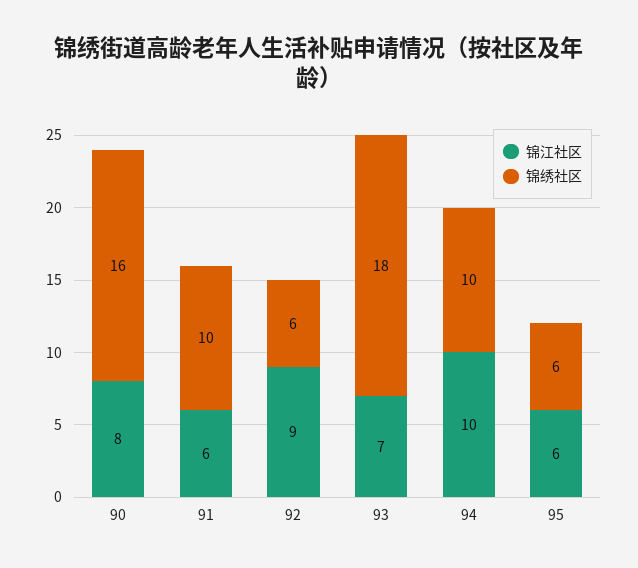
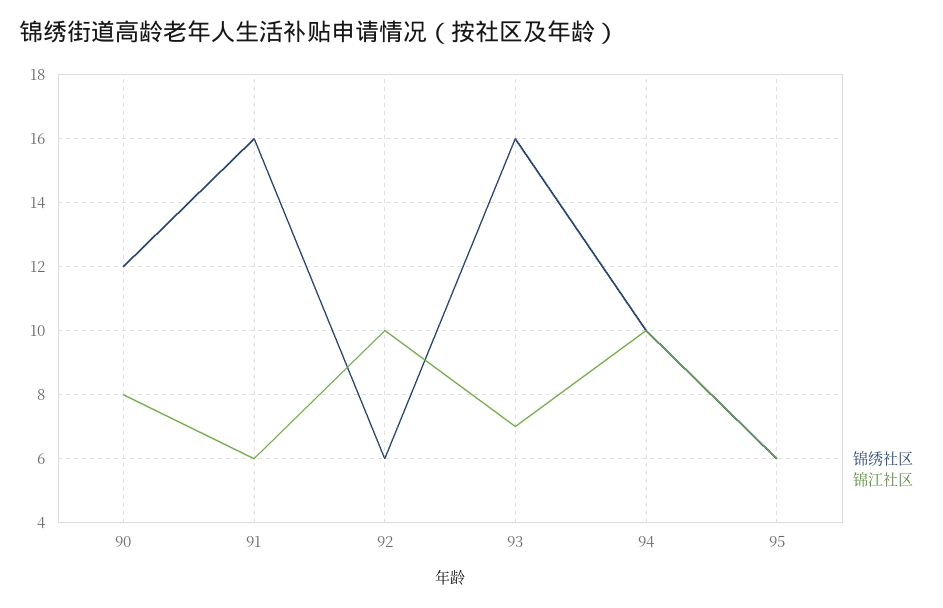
  {
    "锦江社区": {
      "90": 8,
      "91": 6,
-     "92": 9,
+     "92": 10,
      "93": 7,
      "94": 10,
      "95": 6
    },
    "锦绣社区": {
-     "90": 16,
+     "90": 12,
-     "91": 10,
+     "91": 16,
      "92": 6,
-     "93": 18,
+     "93": 16,
      "94": 10,
      "95": 6
    }
  }

